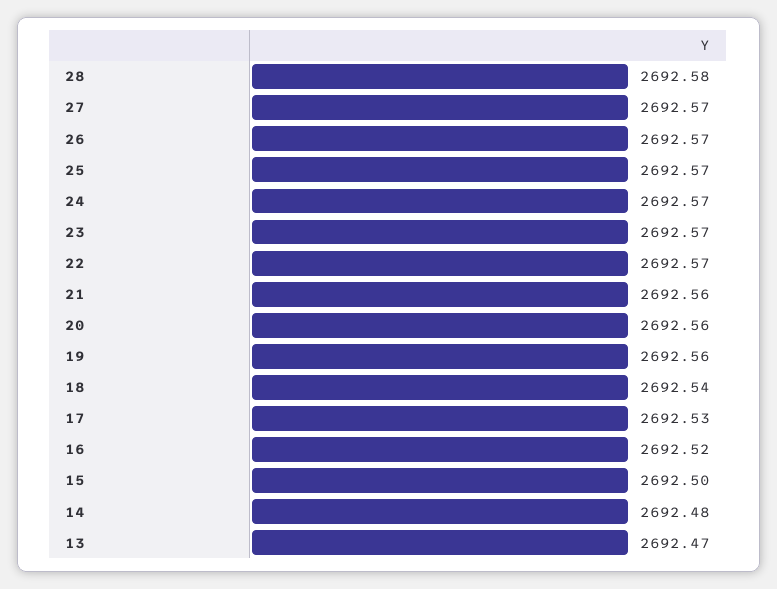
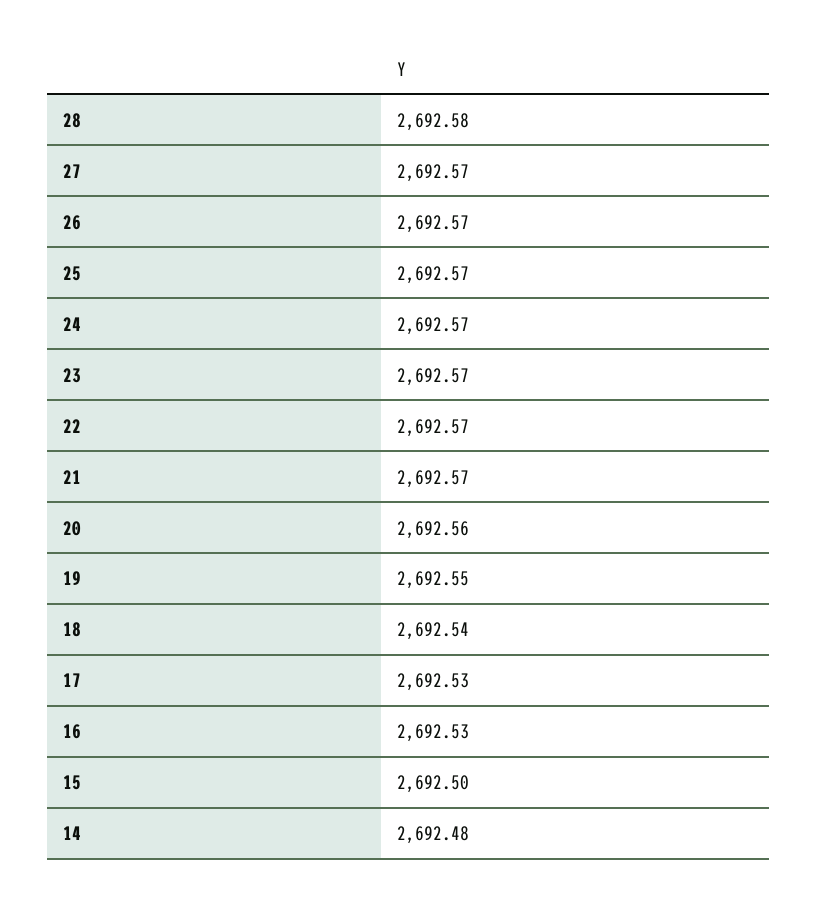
  {
    "28": 2692.58,
    "27": 2692.57,
    "26": 2692.57,
    "25": 2692.57,
    "24": 2692.57,
    "23": 2692.57,
    "22": 2692.57,
-   "21": 2692.56,
+   "21": 2692.57,
    "20": 2692.56,
-   "19": 2692.56,
+   "19": 2692.55,
    "18": 2692.54,
    "17": 2692.53,
-   "16": 2692.52,
+   "16": 2692.53,
    "15": 2692.5,
-   "14": 2692.48,
+   "14": 2692.48
-   "13": 2692.47
  }

